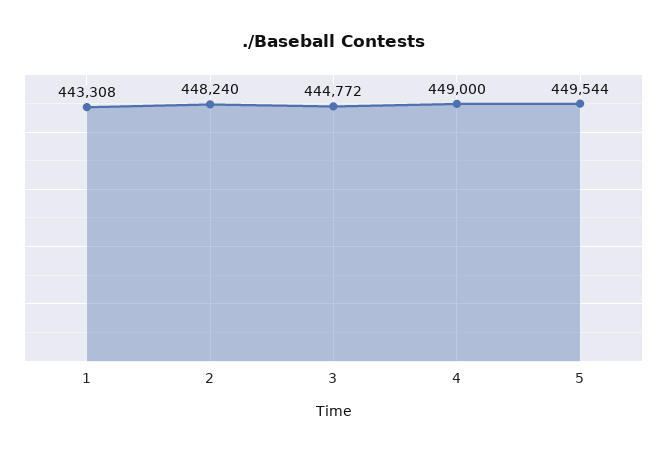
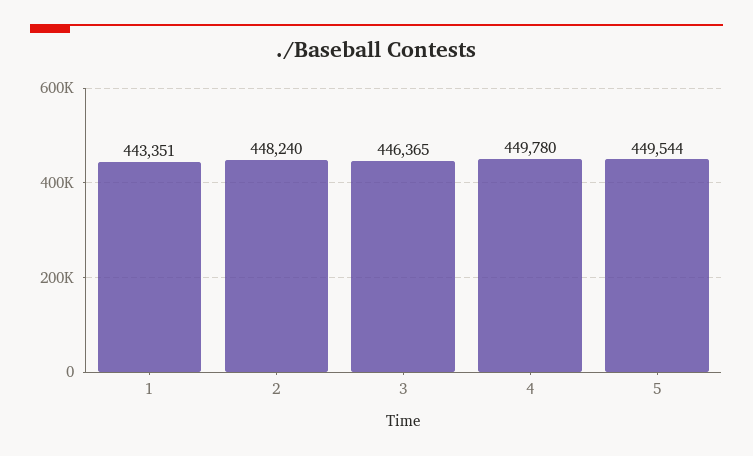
  {
-   "1": 443308,
+   "1": 443351,
    "2": 448240,
-   "3": 444772,
+   "3": 446365,
-   "4": 449000,
+   "4": 449780,
    "5": 449544
  }

